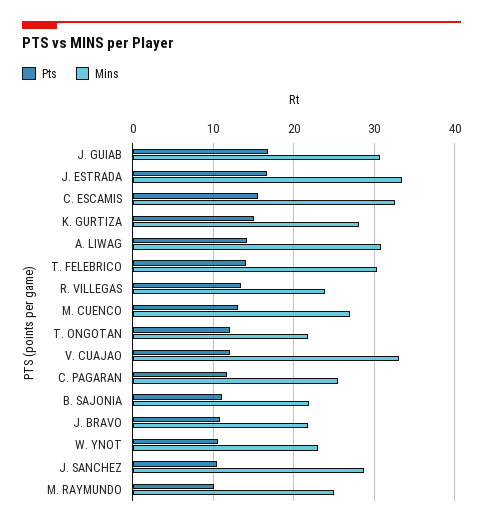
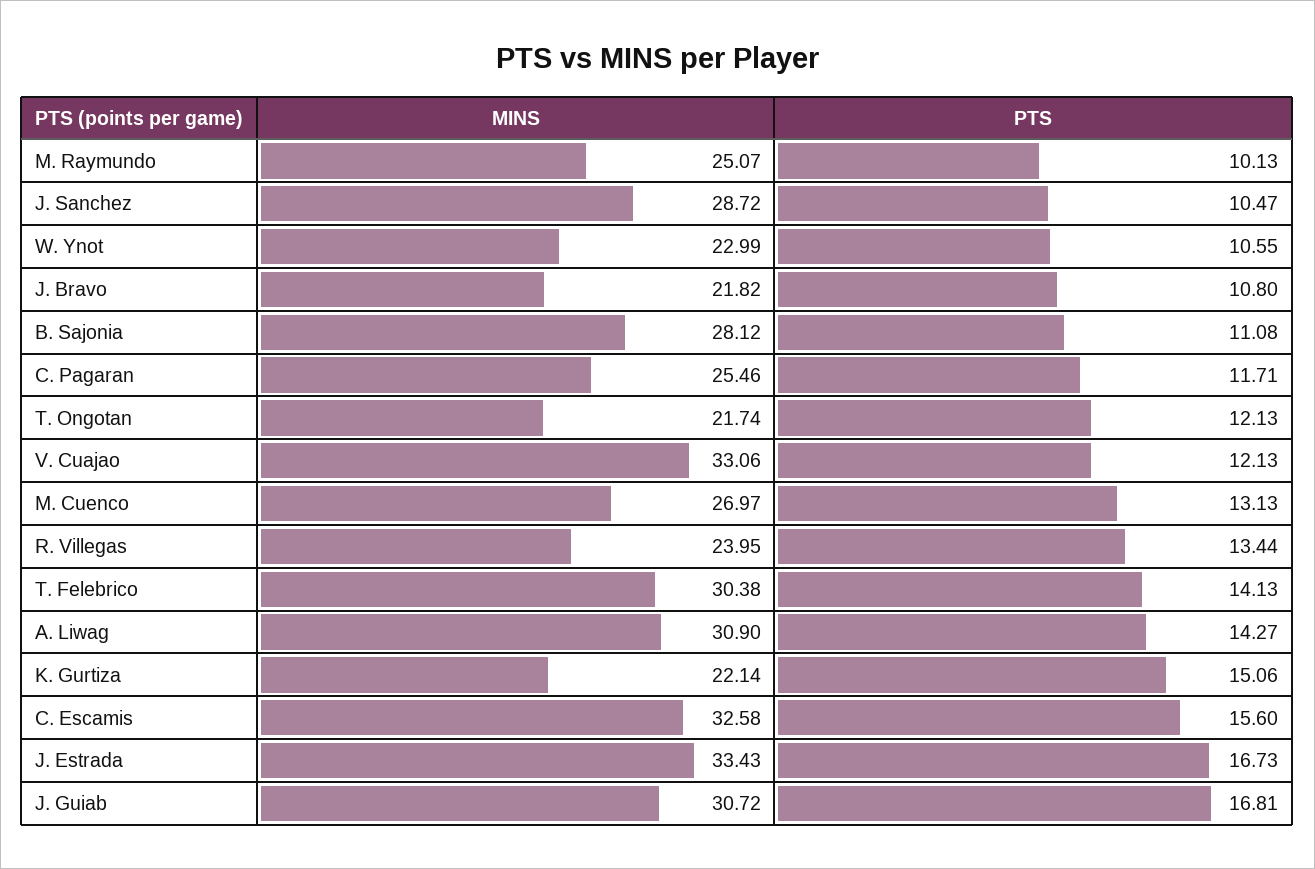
  {
    "Pts": {
      "J. GUIAB": 16.81,
      "J. ESTRADA": 16.73,
      "C. ESCAMIS": 15.6,
      "K. GURTIZA": 15.06,
      "A. LIWAG": 14.27,
      "T. FELEBRICO": 14.13,
      "R. VILLEGAS": 13.44,
      "M. CUENCO": 13.13,
      "T. ONGOTAN": 12.13,
      "V. CUAJAO": 12.13,
      "C. PAGARAN": 11.71,
      "B. SAJONIA": 11.08,
      "J. BRAVO": 10.8,
      "W. YNOT": 10.55,
      "J. SANCHEZ": 10.47,
      "M. RAYMUNDO": 10.13
    },
    "Mins": {
      "J. GUIAB": 30.72,
      "J. ESTRADA": 33.43,
      "C. ESCAMIS": 32.58,
-     "K. GURTIZA": 28,
+     "K. GURTIZA": 22.14,
      "A. LIWAG": 30.9,
      "T. FELEBRICO": 30.38,
      "R. VILLEGAS": 23.95,
      "M. CUENCO": 26.97,
      "T. ONGOTAN": 21.74,
      "V. CUAJAO": 33.06,
      "C. PAGARAN": 25.46,
-     "B. SAJONIA": 22,
+     "B. SAJONIA": 28.12,
      "J. BRAVO": 21.82,
      "W. YNOT": 22.99,
      "J. SANCHEZ": 28.72,
      "M. RAYMUNDO": 25.07
    }
  }

